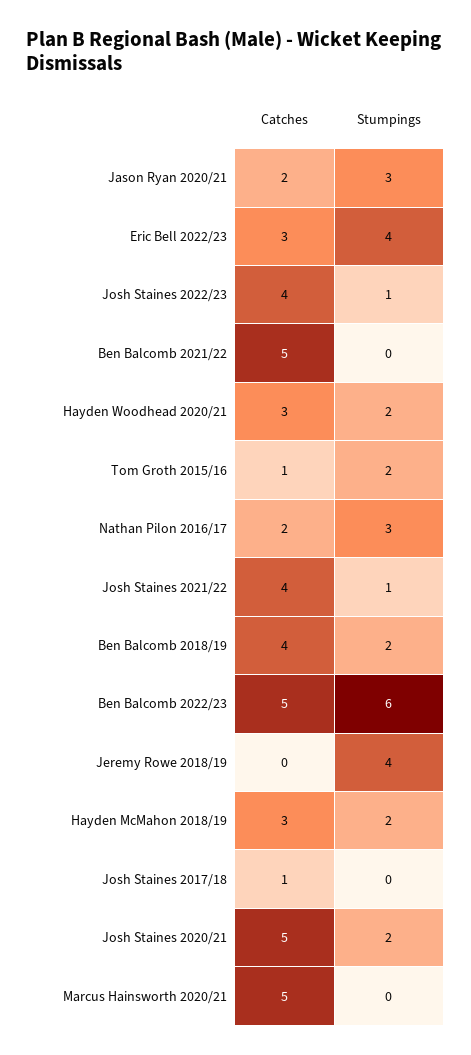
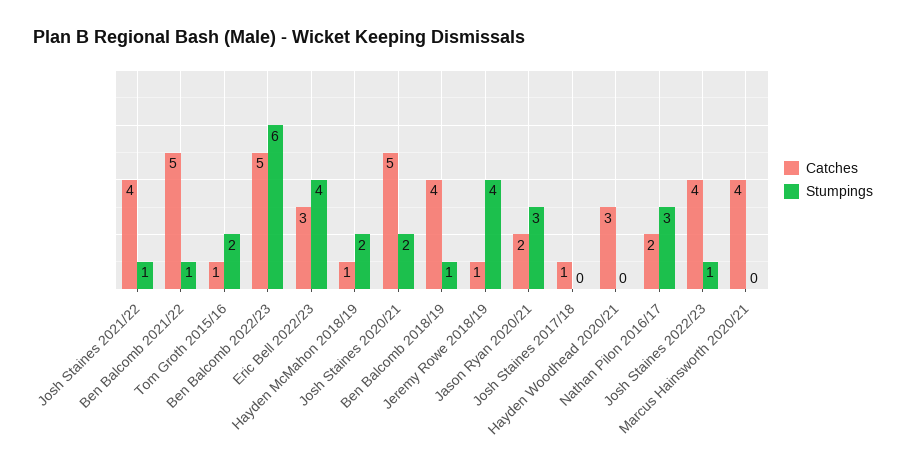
  {
    "Catches": {
      "Jason Ryan 2020/21": 2,
      "Eric Bell 2022/23": 3,
      "Josh Staines 2022/23": 4,
      "Ben Balcomb 2021/22": 5,
      "Hayden Woodhead 2020/21": 3,
      "Tom Groth 2015/16": 1,
      "Nathan Pilon 2016/17": 2,
      "Josh Staines 2021/22": 4,
      "Ben Balcomb 2018/19": 4,
      "Ben Balcomb 2022/23": 5,
-     "Jeremy Rowe 2018/19": 0,
+     "Jeremy Rowe 2018/19": 1,
-     "Hayden McMahon 2018/19": 3,
+     "Hayden McMahon 2018/19": 1,
      "Josh Staines 2017/18": 1,
      "Josh Staines 2020/21": 5,
-     "Marcus Hainsworth 2020/21": 5
+     "Marcus Hainsworth 2020/21": 4
    },
    "Stumpings": {
      "Jason Ryan 2020/21": 3,
      "Eric Bell 2022/23": 4,
      "Josh Staines 2022/23": 1,
-     "Ben Balcomb 2021/22": 0,
+     "Ben Balcomb 2021/22": 1,
-     "Hayden Woodhead 2020/21": 2,
+     "Hayden Woodhead 2020/21": 0,
      "Tom Groth 2015/16": 2,
      "Nathan Pilon 2016/17": 3,
      "Josh Staines 2021/22": 1,
-     "Ben Balcomb 2018/19": 2,
+     "Ben Balcomb 2018/19": 1,
      "Ben Balcomb 2022/23": 6,
      "Jeremy Rowe 2018/19": 4,
      "Hayden McMahon 2018/19": 2,
      "Josh Staines 2017/18": 0,
      "Josh Staines 2020/21": 2,
      "Marcus Hainsworth 2020/21": 0
    }
  }

